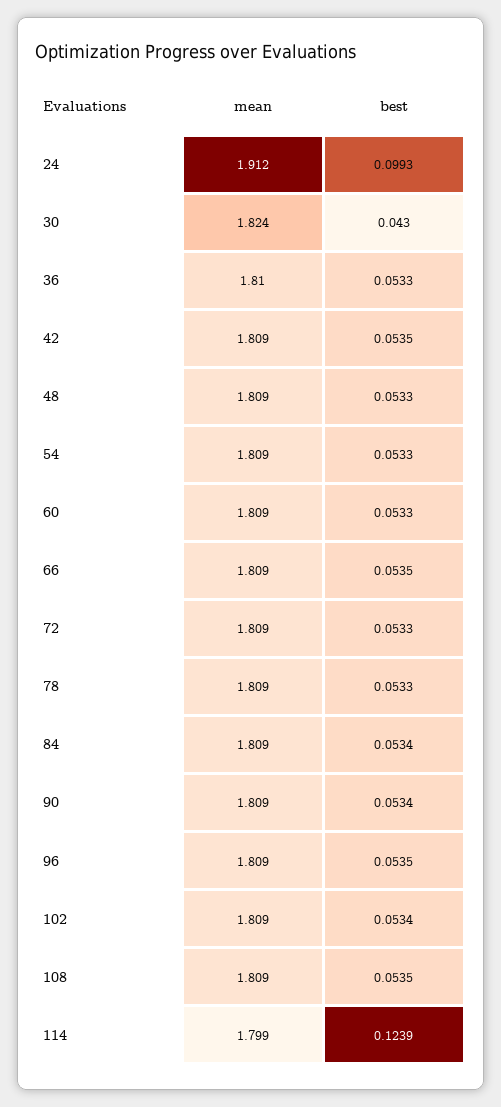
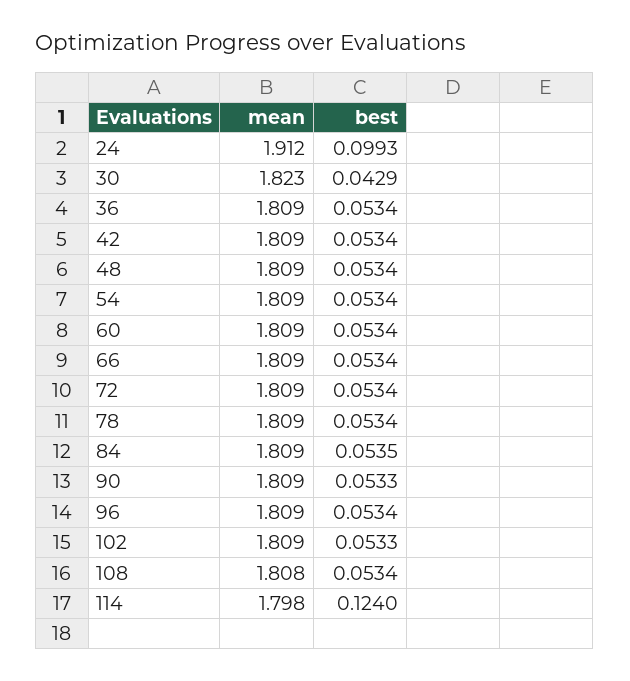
  {
    "mean": {
      "24": 1.912,
-     "30": 1.824,
+     "30": 1.823,
-     "36": 1.81,
+     "36": 1.809,
      "42": 1.809,
      "48": 1.809,
      "54": 1.809,
      "60": 1.809,
      "66": 1.809,
      "72": 1.809,
      "78": 1.809,
      "84": 1.809,
      "90": 1.809,
      "96": 1.809,
      "102": 1.809,
-     "108": 1.809,
+     "108": 1.808,
-     "114": 1.799
+     "114": 1.798
    },
    "best": {
      "24": 0.0993,
-     "30": 0.043,
+     "30": 0.0429,
-     "36": 0.0533,
+     "36": 0.0534,
-     "42": 0.0535,
+     "42": 0.0534,
-     "48": 0.0533,
+     "48": 0.0534,
-     "54": 0.0533,
+     "54": 0.0534,
-     "60": 0.0533,
+     "60": 0.0534,
-     "66": 0.0535,
+     "66": 0.0534,
-     "72": 0.0533,
+     "72": 0.0534,
-     "78": 0.0533,
+     "78": 0.0534,
-     "84": 0.0534,
+     "84": 0.0535,
-     "90": 0.0534,
+     "90": 0.0533,
-     "96": 0.0535,
+     "96": 0.0534,
-     "102": 0.0534,
+     "102": 0.0533,
-     "108": 0.0535,
+     "108": 0.0534,
-     "114": 0.1239
+     "114": 0.124
    }
  }

